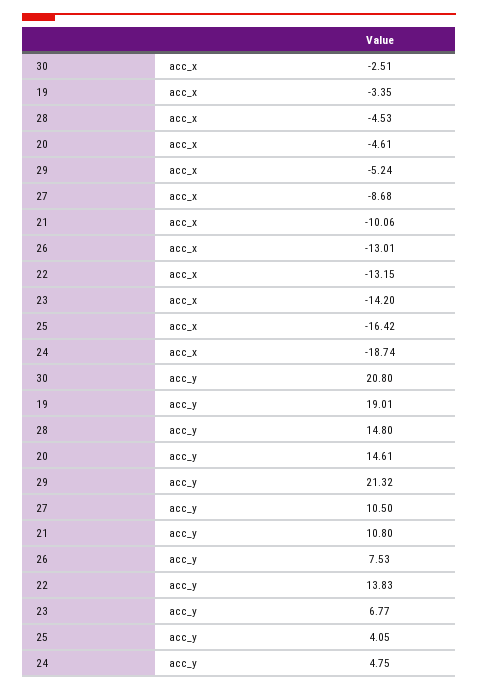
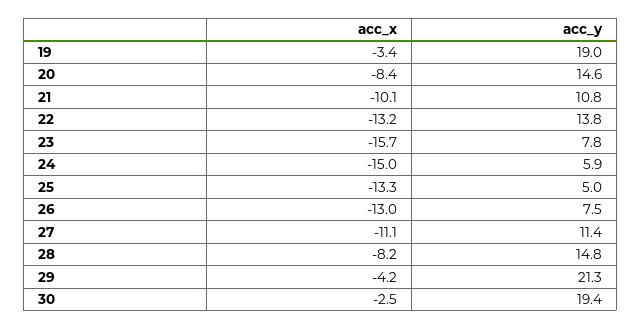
  {
    "30": {
      "acc_x": -2.51,
-     "acc_y": 20.8
+     "acc_y": 19.4
    },
    "19": {
      "acc_x": -3.35,
      "acc_y": 19.01
    },
    "28": {
-     "acc_x": -4.53,
+     "acc_x": -8.2,
      "acc_y": 14.8
    },
    "20": {
-     "acc_x": -4.61,
+     "acc_x": -8.4,
      "acc_y": 14.61
    },
    "29": {
-     "acc_x": -5.24,
+     "acc_x": -4.2,
      "acc_y": 21.32
    },
    "27": {
-     "acc_x": -8.68,
+     "acc_x": -11.1,
-     "acc_y": 10.5
+     "acc_y": 11.4
    },
    "21": {
      "acc_x": -10.06,
      "acc_y": 10.8
    },
    "26": {
      "acc_x": -13.01,
      "acc_y": 7.53
    },
    "22": {
      "acc_x": -13.15,
      "acc_y": 13.83
    },
    "23": {
-     "acc_x": -14.2,
+     "acc_x": -15.7,
-     "acc_y": 6.77
+     "acc_y": 7.8
    },
    "25": {
-     "acc_x": -16.42,
+     "acc_x": -13.3,
-     "acc_y": 4.05
+     "acc_y": 5
    },
    "24": {
-     "acc_x": -18.74,
+     "acc_x": -15,
-     "acc_y": 4.75
+     "acc_y": 5.9
    }
  }

